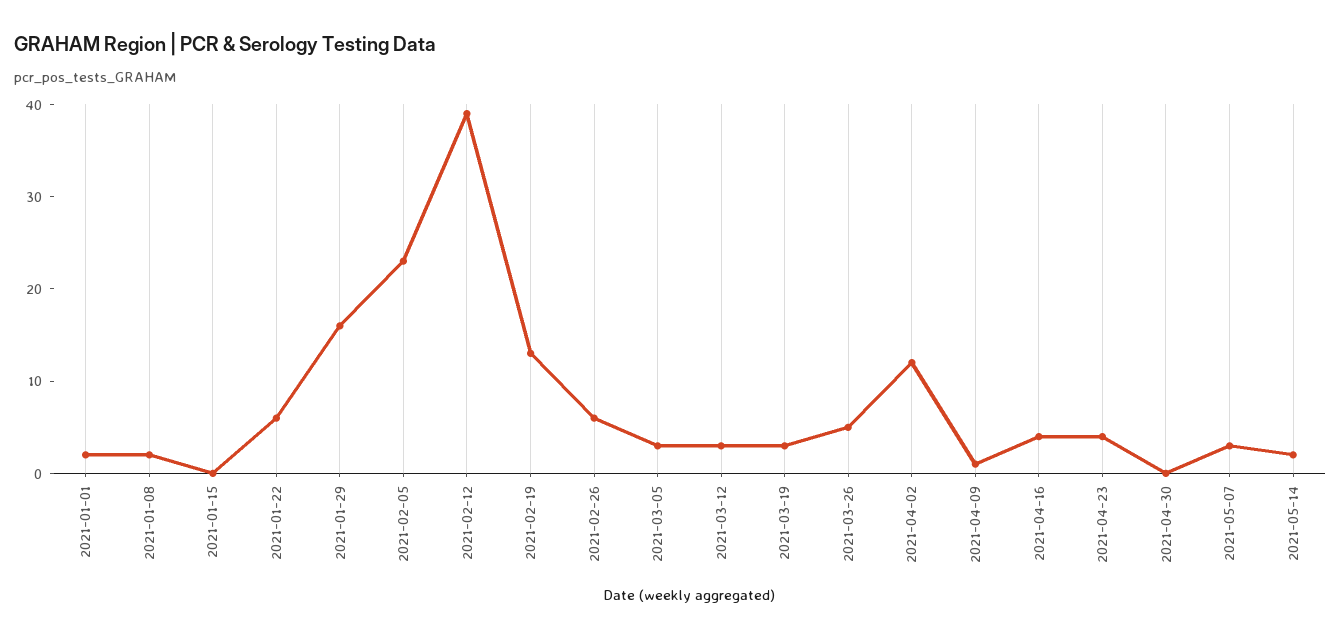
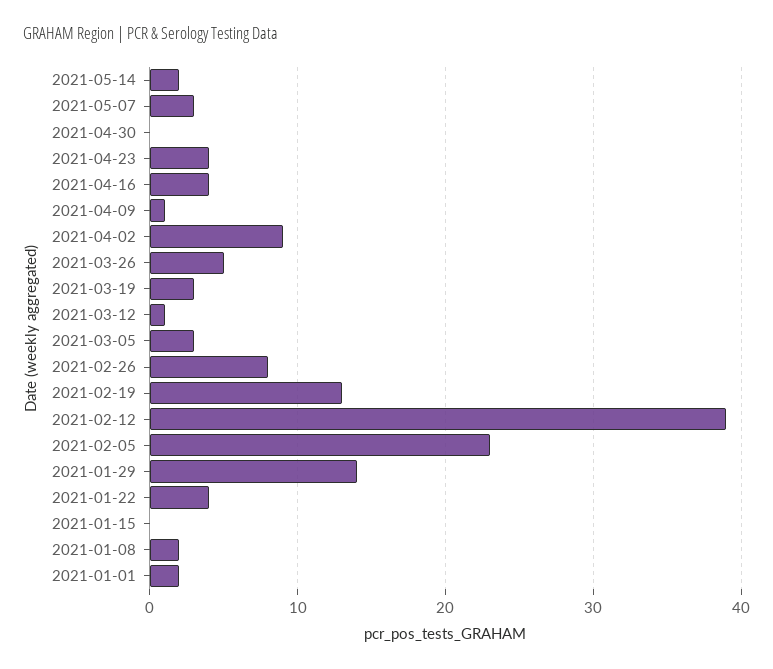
  {
    "2021-01-01": 2,
    "2021-01-08": 2,
    "2021-01-15": 0,
-   "2021-01-22": 6,
+   "2021-01-22": 4,
-   "2021-01-29": 16,
+   "2021-01-29": 14,
    "2021-02-05": 23,
    "2021-02-12": 39,
    "2021-02-19": 13,
-   "2021-02-26": 6,
+   "2021-02-26": 8,
    "2021-03-05": 3,
-   "2021-03-12": 3,
+   "2021-03-12": 1,
    "2021-03-19": 3,
    "2021-03-26": 5,
-   "2021-04-02": 12,
+   "2021-04-02": 9,
    "2021-04-09": 1,
    "2021-04-16": 4,
    "2021-04-23": 4,
    "2021-04-30": 0,
    "2021-05-07": 3,
    "2021-05-14": 2
  }

